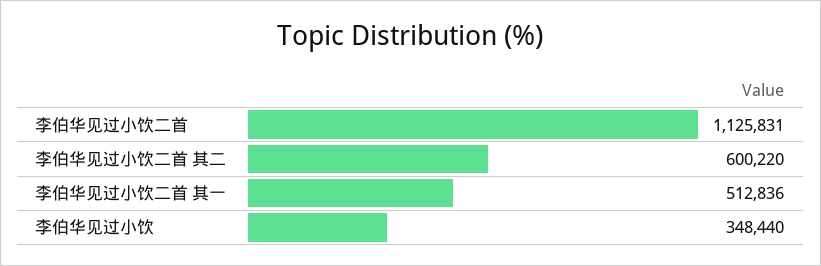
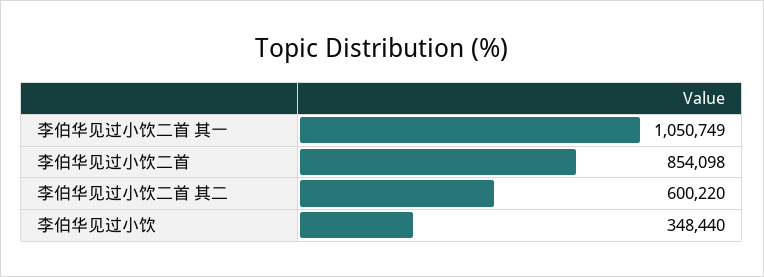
  {
-   "李伯华见过小饮二首": 1125831,
+   "李伯华见过小饮二首": 854098,
    "李伯华见过小饮二首 其二": 600220,
-   "李伯华见过小饮二首 其一": 512836,
+   "李伯华见过小饮二首 其一": 1050749,
    "李伯华见过小饮": 348440
  }

